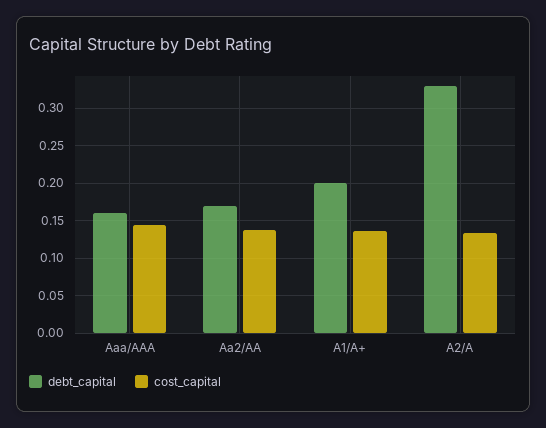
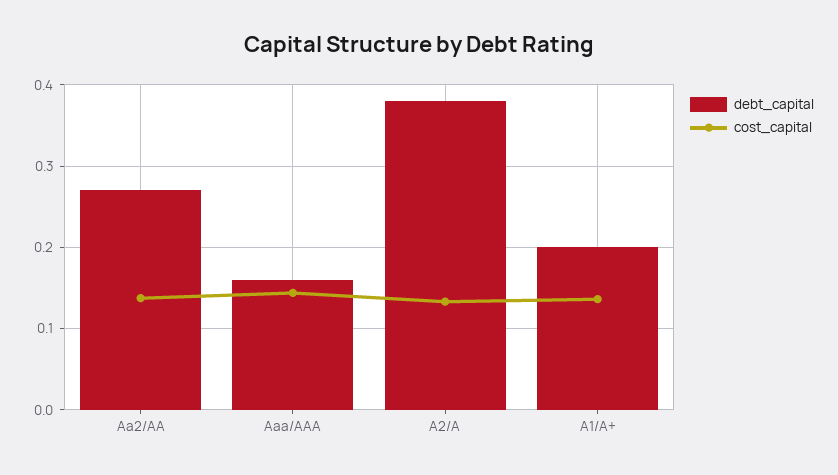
  {
    "debt_capital": {
      "Aaa/AAA": 0.16,
-     "Aa2/AA": 0.17,
+     "Aa2/AA": 0.27,
      "A1/A+": 0.2,
-     "A2/A": 0.33
+     "A2/A": 0.38
    },
    "cost_capital": {
      "Aaa/AAA": 0.14,
      "Aa2/AA": 0.14,
      "A1/A+": 0.14,
      "A2/A": 0.13
    }
  }

